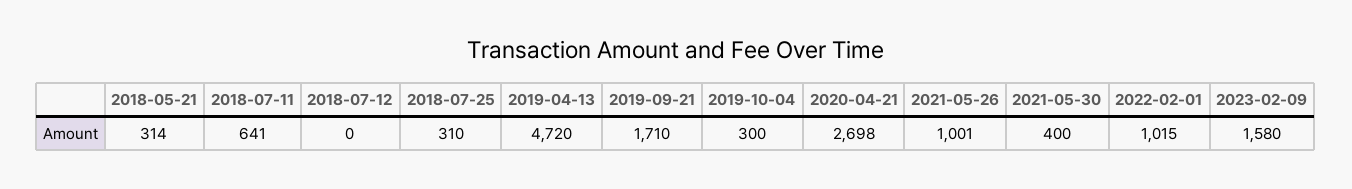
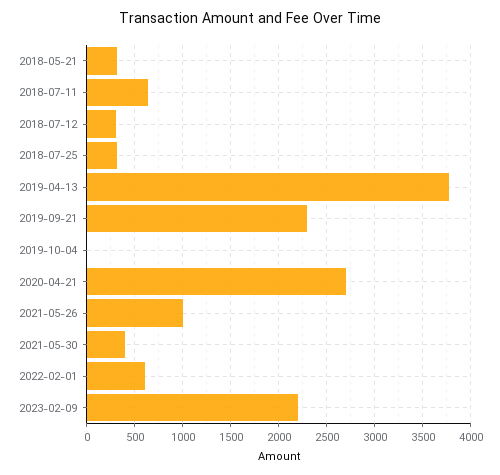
  {
    "2018-05-21": 314,
    "2018-07-11": 641,
-   "2018-07-12": 0,
+   "2018-07-12": 300,
    "2018-07-25": 310,
-   "2019-04-13": 4720,
+   "2019-04-13": 3800,
-   "2019-09-21": 1710,
+   "2019-09-21": 2300,
-   "2019-10-04": 300,
+   "2019-10-04": 0,
    "2020-04-21": 2698,
    "2021-05-26": 1001,
    "2021-05-30": 400,
-   "2022-02-01": 1015,
+   "2022-02-01": 600,
-   "2023-02-09": 1580
+   "2023-02-09": 2200
  }

